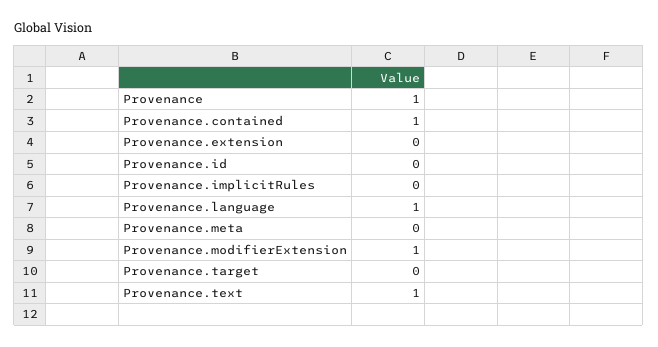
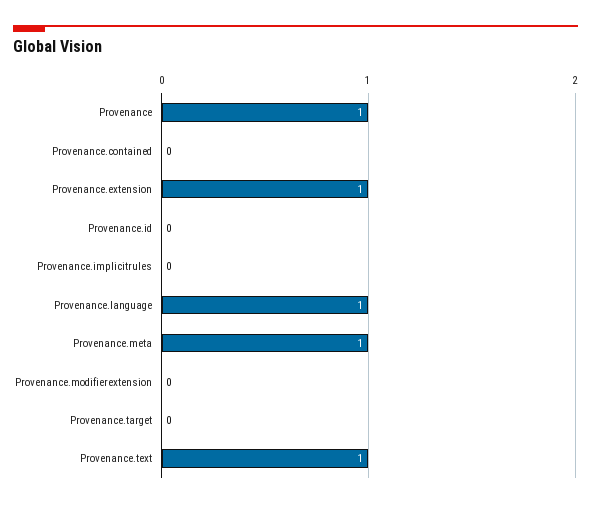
  {
    "Provenance": 1,
-   "Provenance.contained": 1,
+   "Provenance.contained": 0,
-   "Provenance.extension": 0,
+   "Provenance.extension": 1,
    "Provenance.id": 0,
    "Provenance.implicitRules": 0,
    "Provenance.language": 1,
-   "Provenance.meta": 0,
+   "Provenance.meta": 1,
-   "Provenance.modifierExtension": 1,
+   "Provenance.modifierExtension": 0,
    "Provenance.target": 0,
    "Provenance.text": 1
  }

